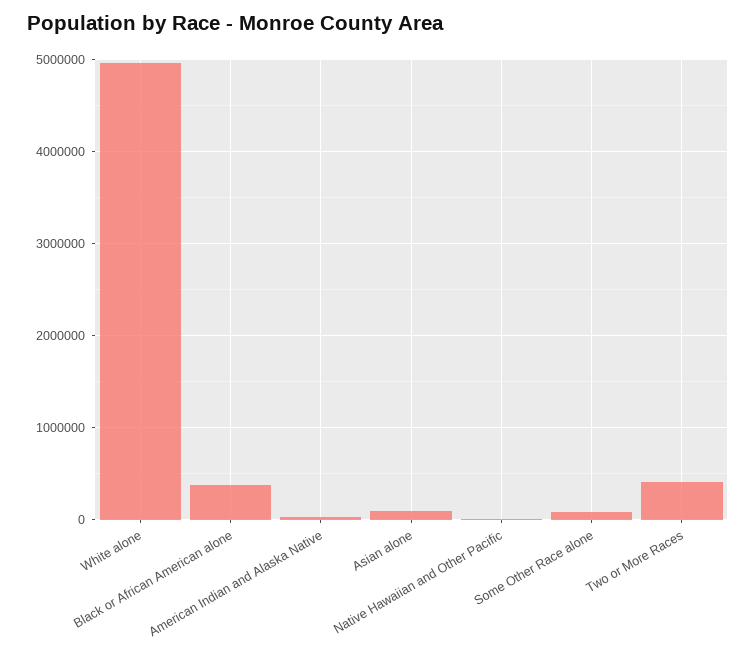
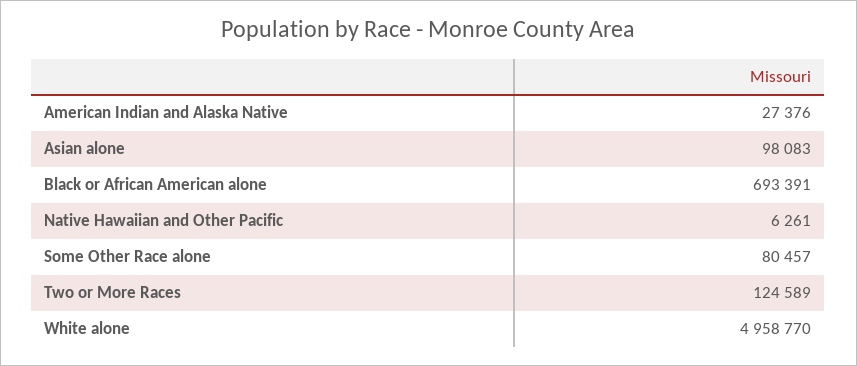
  {
    "White alone": 4958770,
-   "Black or African American alone": 400000,
+   "Black or African American alone": 693391,
    "American Indian and Alaska Native": 27376,
    "Asian alone": 98083,
    "Native Hawaiian and Other Pacific": 6261,
    "Some Other Race alone": 80457,
-   "Two or More Races": 400000
+   "Two or More Races": 124589
  }

